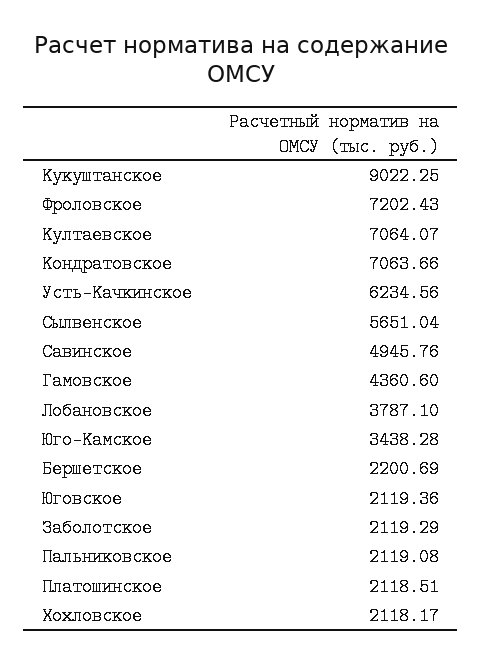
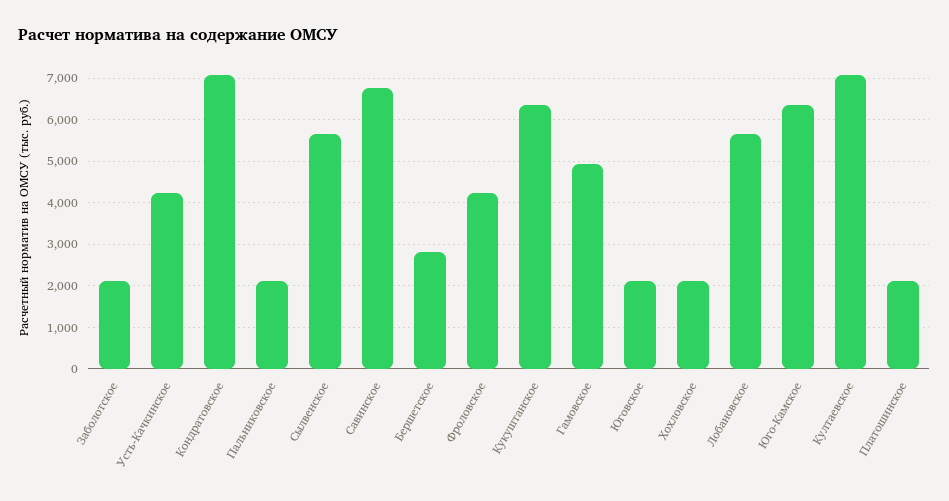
  {
-   "Кукуштанское": 9022.25,
+   "Кукуштанское": 6400,
-   "Фроловское": 7202.43,
+   "Фроловское": 4200,
    "Култаевское": 7064.07,
    "Кондратовское": 7063.66,
-   "Усть-Качкинское": 6234.56,
+   "Усть-Качкинское": 4200,
    "Сылвенское": 5651.04,
-   "Савинское": 4945.76,
+   "Савинское": 6800,
-   "Гамовское": 4360.6,
+   "Гамовское": 5000,
-   "Лобановское": 3787.1,
+   "Лобановское": 5600,
-   "Юго-Камское": 3438.28,
+   "Юго-Камское": 6400,
-   "Бершетское": 2200.69,
+   "Бершетское": 2800,
    "Юговское": 2119.36,
    "Заболотское": 2119.29,
    "Пальниковское": 2119.08,
    "Платошинское": 2118.51,
    "Хохловское": 2118.17
  }

